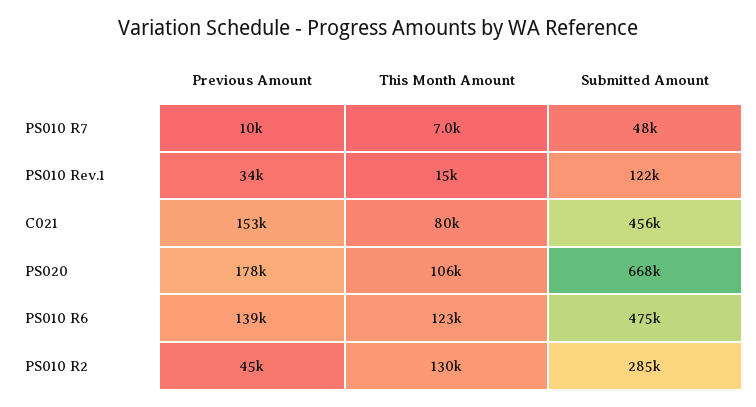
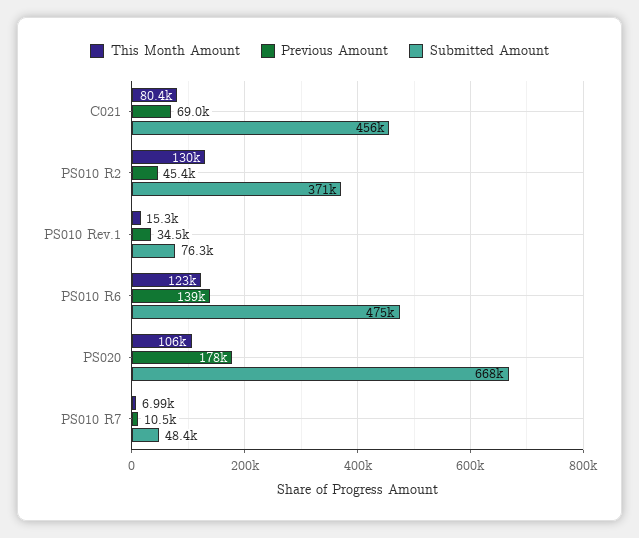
  {
    "Previous Amount": {
      "PS010 R7": 10500,
      "PS010 Rev.1": 34500,
-     "C021": 153000,
+     "C021": 69000,
      "PS020": 178000,
      "PS010 R6": 139000,
      "PS010 R2": 45400
    },
    "This Month Amount": {
      "PS010 R7": 6990,
      "PS010 Rev.1": 15300,
      "C021": 80400,
      "PS020": 106000,
      "PS010 R6": 123000,
      "PS010 R2": 130000
    },
    "Submitted Amount": {
      "PS010 R7": 48400,
-     "PS010 Rev.1": 122000,
+     "PS010 Rev.1": 76300,
      "C021": 456000,
      "PS020": 668000,
      "PS010 R6": 475000,
-     "PS010 R2": 285000
+     "PS010 R2": 371000
    }
  }

